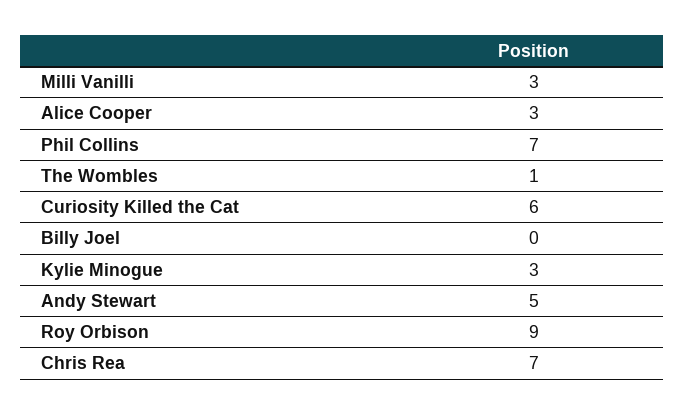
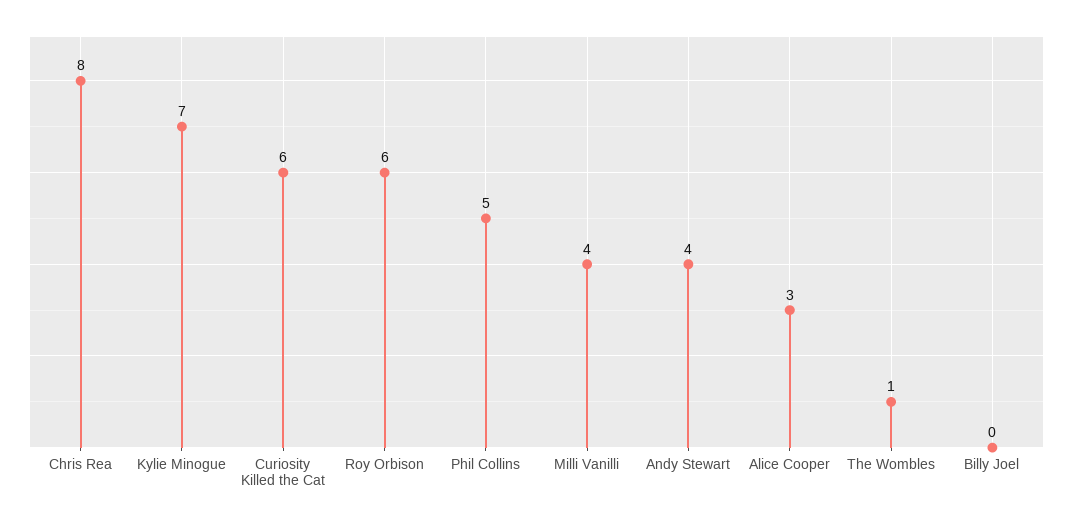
  {
-   "Milli Vanilli": 3,
+   "Milli Vanilli": 4,
    "Alice Cooper": 3,
-   "Phil Collins": 7,
+   "Phil Collins": 5,
    "The Wombles": 1,
    "Curiosity Killed the Cat": 6,
    "Billy Joel": 0,
-   "Kylie Minogue": 3,
+   "Kylie Minogue": 7,
-   "Andy Stewart": 5,
+   "Andy Stewart": 4,
-   "Roy Orbison": 9,
+   "Roy Orbison": 6,
-   "Chris Rea": 7
+   "Chris Rea": 8
  }

